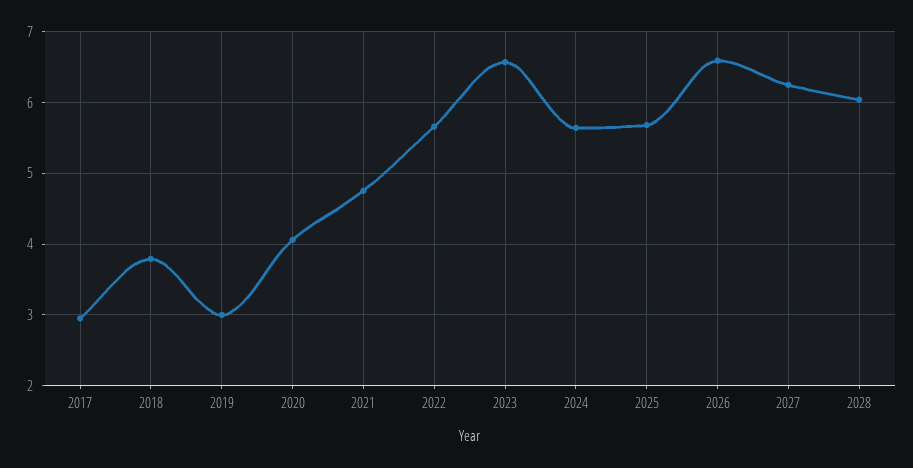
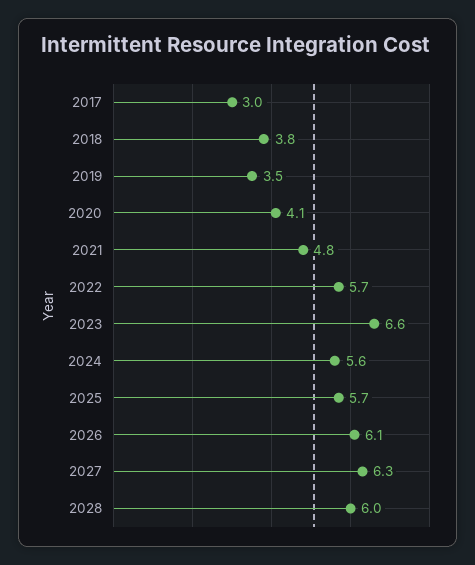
  {
    "2017": 3,
    "2018": 3.8,
-   "2019": 3,
+   "2019": 3.5,
    "2020": 4.1,
    "2021": 4.8,
    "2022": 5.7,
    "2023": 6.6,
    "2024": 5.6,
    "2025": 5.7,
-   "2026": 6.6,
+   "2026": 6.1,
    "2027": 6.3,
    "2028": 6
  }

